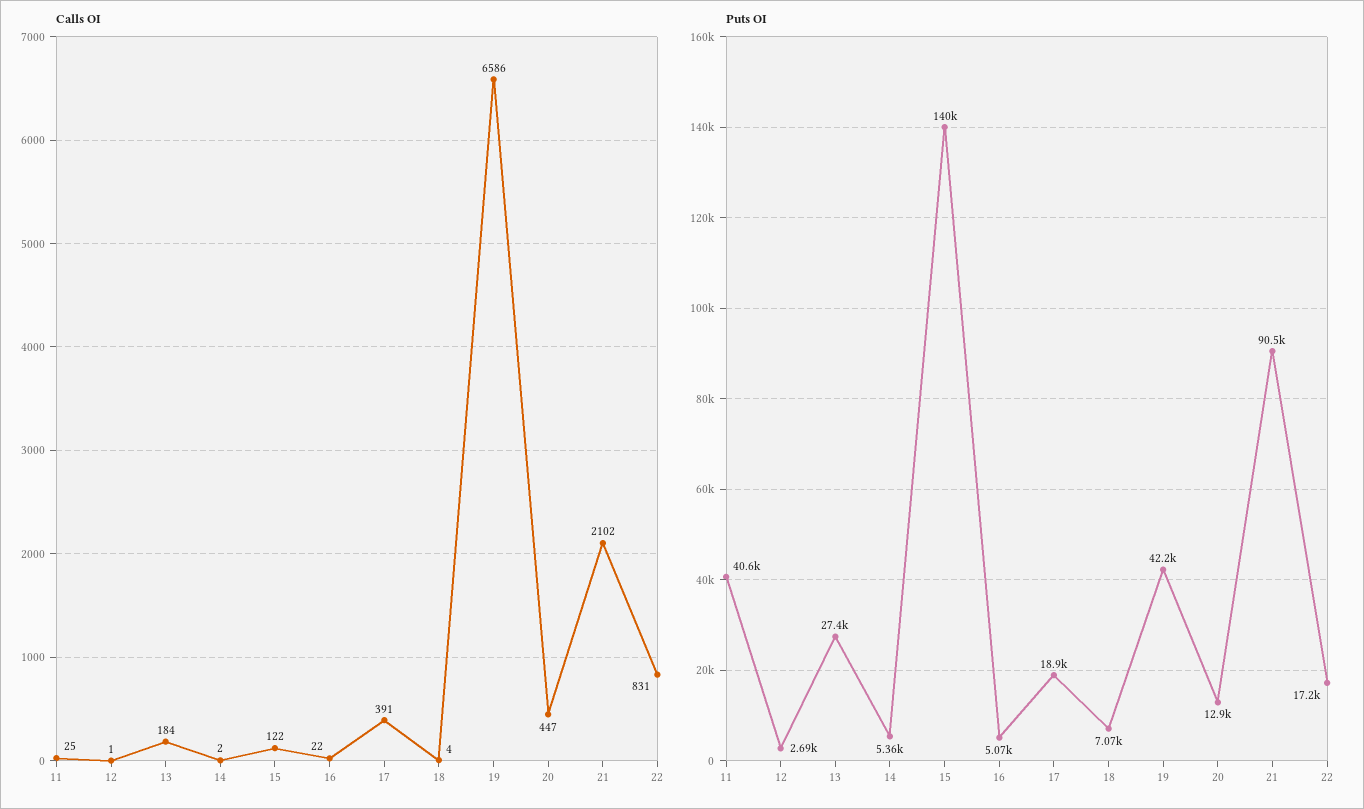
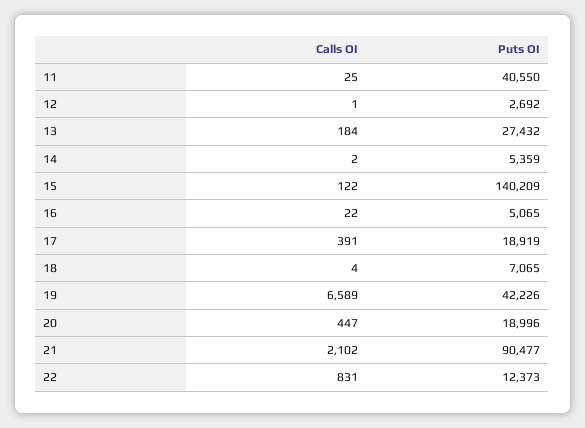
  {
    "Calls OI": {
      "11": 25,
      "12": 1,
      "13": 184,
      "14": 2,
      "15": 122,
      "16": 22,
      "17": 391,
      "18": 4,
-     "19": 6586,
+     "19": 6589,
      "20": 447,
      "21": 2102,
      "22": 831
    },
    "Puts OI": {
      "11": 40550,
      "12": 2692,
      "13": 27432,
      "14": 5359,
      "15": 140209,
      "16": 5065,
      "17": 18919,
      "18": 7065,
      "19": 42226,
-     "20": 12900,
+     "20": 18996,
      "21": 90477,
-     "22": 17200
+     "22": 12373
    }
  }

